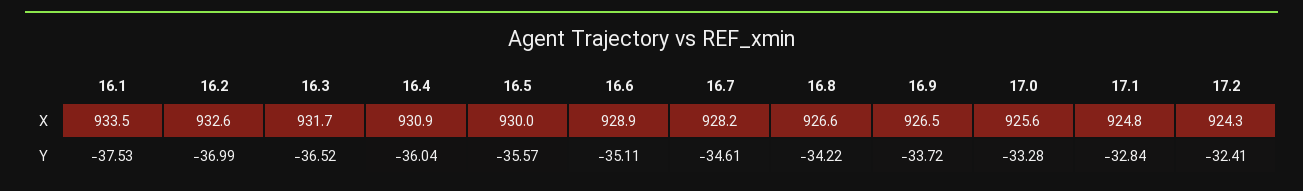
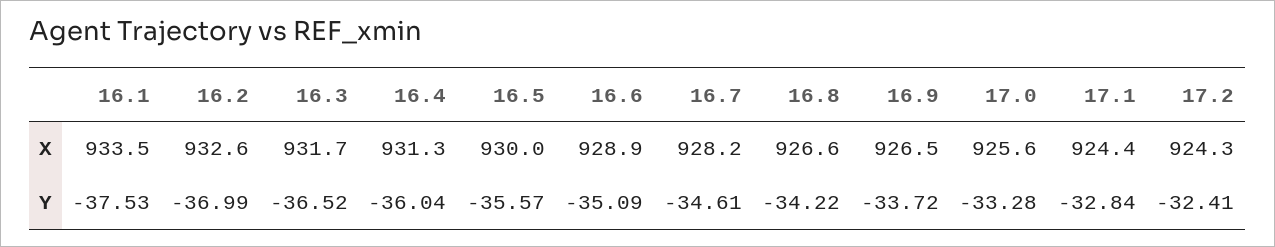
  {
    "16.1": {
      "X": 933.5,
      "Y": -37.53
    },
    "16.2": {
      "X": 932.6,
      "Y": -36.99
    },
    "16.3": {
      "X": 931.7,
      "Y": -36.52
    },
    "16.4": {
-     "X": 930.9,
+     "X": 931.3,
      "Y": -36.04
    },
    "16.5": {
      "X": 930,
      "Y": -35.57
    },
    "16.6": {
      "X": 928.9,
-     "Y": -35.11
+     "Y": -35.09
    },
    "16.7": {
      "X": 928.2,
      "Y": -34.61
    },
    "16.8": {
      "X": 926.6,
      "Y": -34.22
    },
    "16.9": {
      "X": 926.5,
      "Y": -33.72
    },
    "17.0": {
      "X": 925.6,
      "Y": -33.28
    },
    "17.1": {
-     "X": 924.8,
+     "X": 924.4,
      "Y": -32.84
    },
    "17.2": {
      "X": 924.3,
      "Y": -32.41
    }
  }

